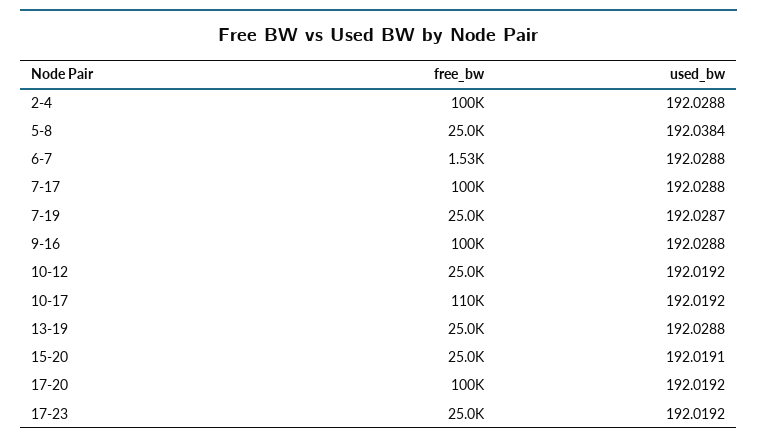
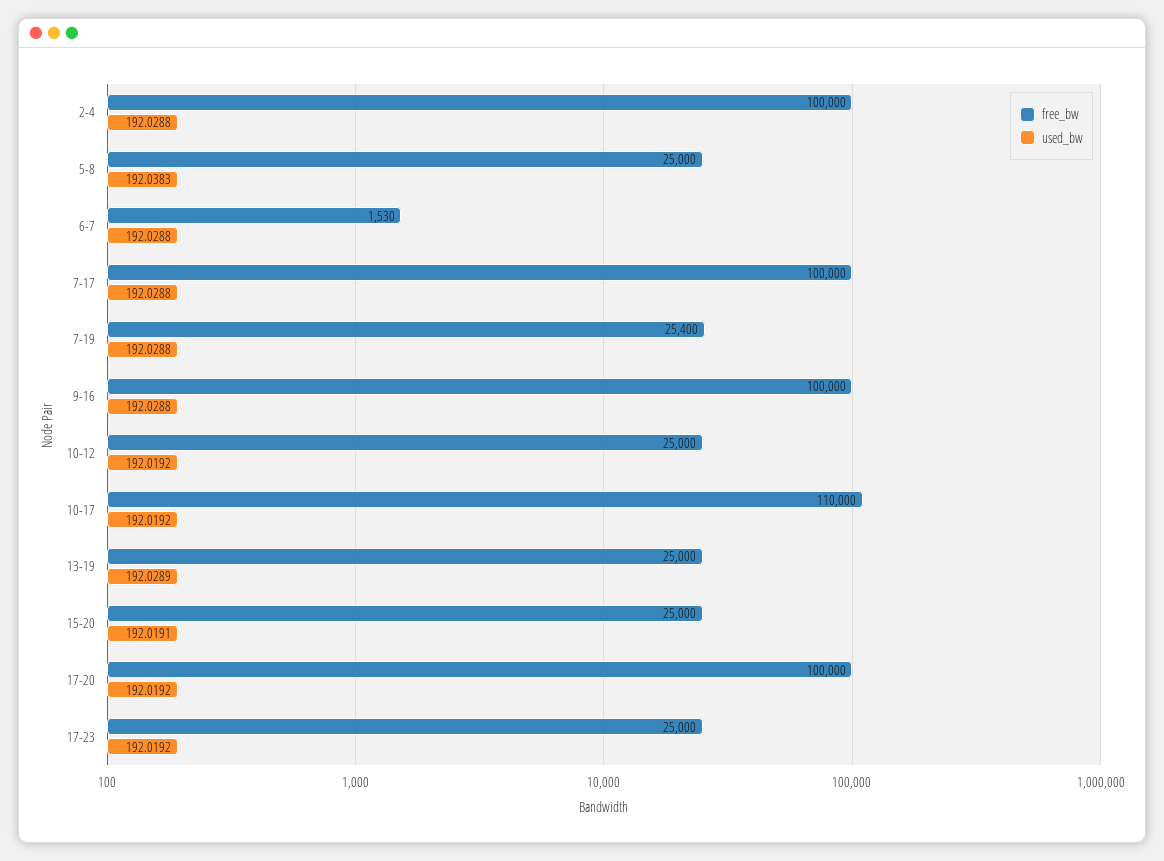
  {
    "free_bw": {
      "2-4": 100000,
      "5-8": 25000,
      "6-7": 1530,
      "7-17": 100000,
-     "7-19": 25000,
+     "7-19": 25400,
      "9-16": 100000,
      "10-12": 25000,
      "10-17": 110000,
      "13-19": 25000,
      "15-20": 25000,
      "17-20": 100000,
      "17-23": 25000
    },
    "used_bw": {
      "2-4": 192.0288,
-     "5-8": 192.0384,
+     "5-8": 192.0383,
      "6-7": 192.0288,
      "7-17": 192.0288,
-     "7-19": 192.0287,
+     "7-19": 192.0288,
      "9-16": 192.0288,
      "10-12": 192.0192,
      "10-17": 192.0192,
-     "13-19": 192.0288,
+     "13-19": 192.0289,
      "15-20": 192.0191,
      "17-20": 192.0192,
      "17-23": 192.0192
    }
  }

